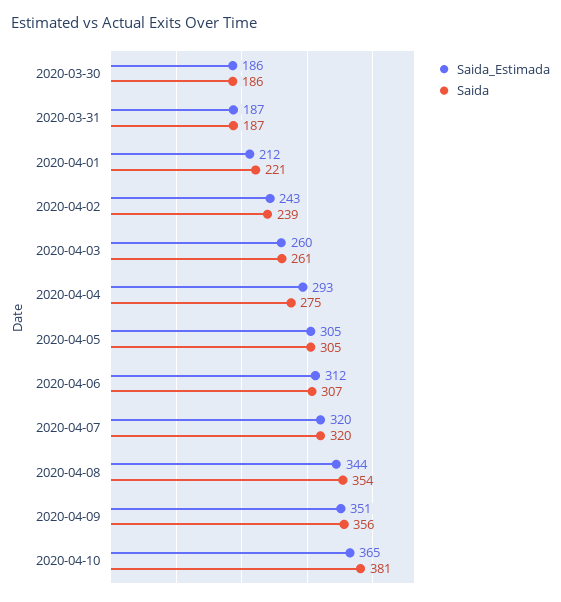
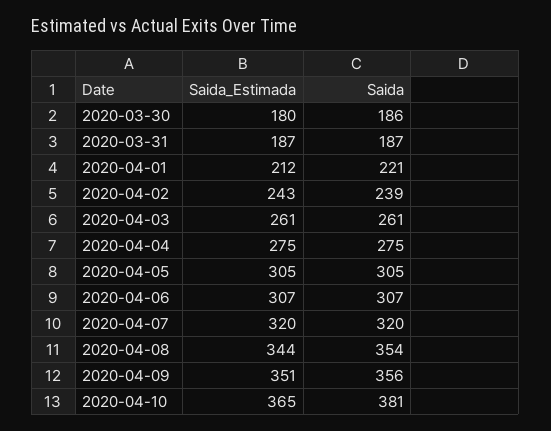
  {
    "Saida_Estimada": {
-     "2020-03-30": 186,
+     "2020-03-30": 180,
      "2020-03-31": 187,
      "2020-04-01": 212,
      "2020-04-02": 243,
-     "2020-04-03": 260,
+     "2020-04-03": 261,
-     "2020-04-04": 293,
+     "2020-04-04": 275,
      "2020-04-05": 305,
-     "2020-04-06": 312,
+     "2020-04-06": 307,
      "2020-04-07": 320,
      "2020-04-08": 344,
      "2020-04-09": 351,
      "2020-04-10": 365
    },
    "Saida": {
      "2020-03-30": 186,
      "2020-03-31": 187,
      "2020-04-01": 221,
      "2020-04-02": 239,
      "2020-04-03": 261,
      "2020-04-04": 275,
      "2020-04-05": 305,
      "2020-04-06": 307,
      "2020-04-07": 320,
      "2020-04-08": 354,
      "2020-04-09": 356,
      "2020-04-10": 381
    }
  }

